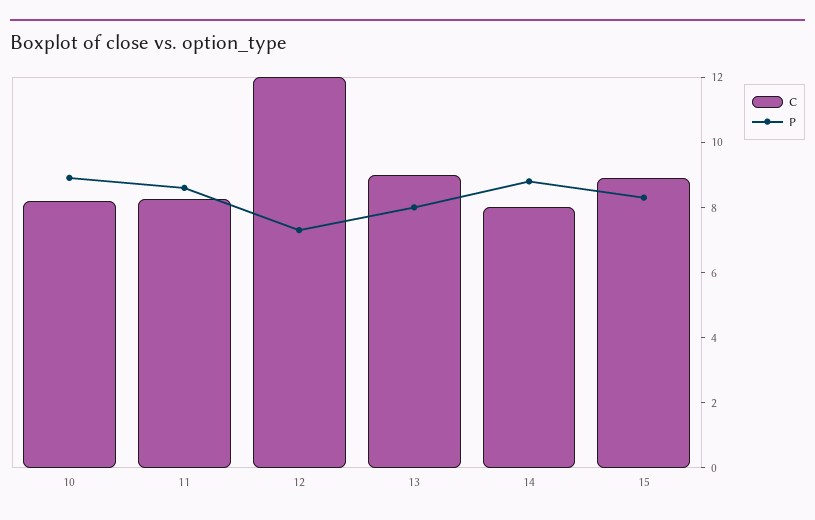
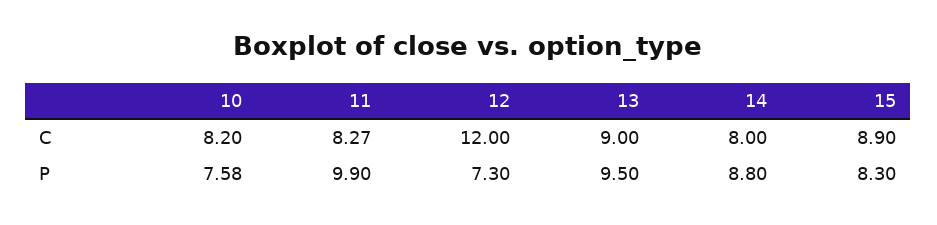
  {
    "C": {
      "10": 8.2,
      "11": 8.27,
      "12": 12,
      "13": 9,
      "14": 8,
      "15": 8.9
    },
    "P": {
-     "10": 9,
+     "10": 7.58,
-     "11": 8.5,
+     "11": 9.9,
      "12": 7.3,
-     "13": 8,
+     "13": 9.5,
      "14": 8.8,
      "15": 8.3
    }
  }

